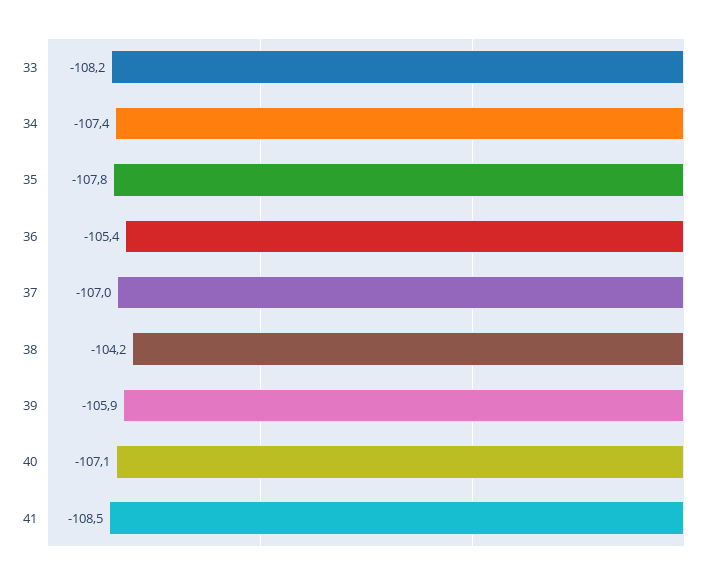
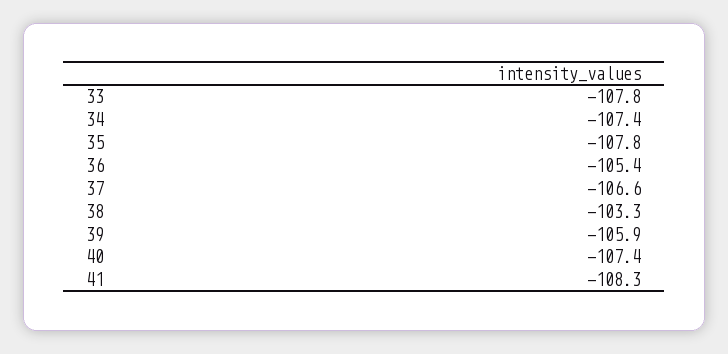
  {
-   "33": -108.2,
+   "33": -107.8,
    "34": -107.4,
    "35": -107.8,
    "36": -105.4,
-   "37": -107,
+   "37": -106.6,
-   "38": -104.2,
+   "38": -103.3,
    "39": -105.9,
-   "40": -107.1,
+   "40": -107.4,
-   "41": -108.5
+   "41": -108.3
  }

